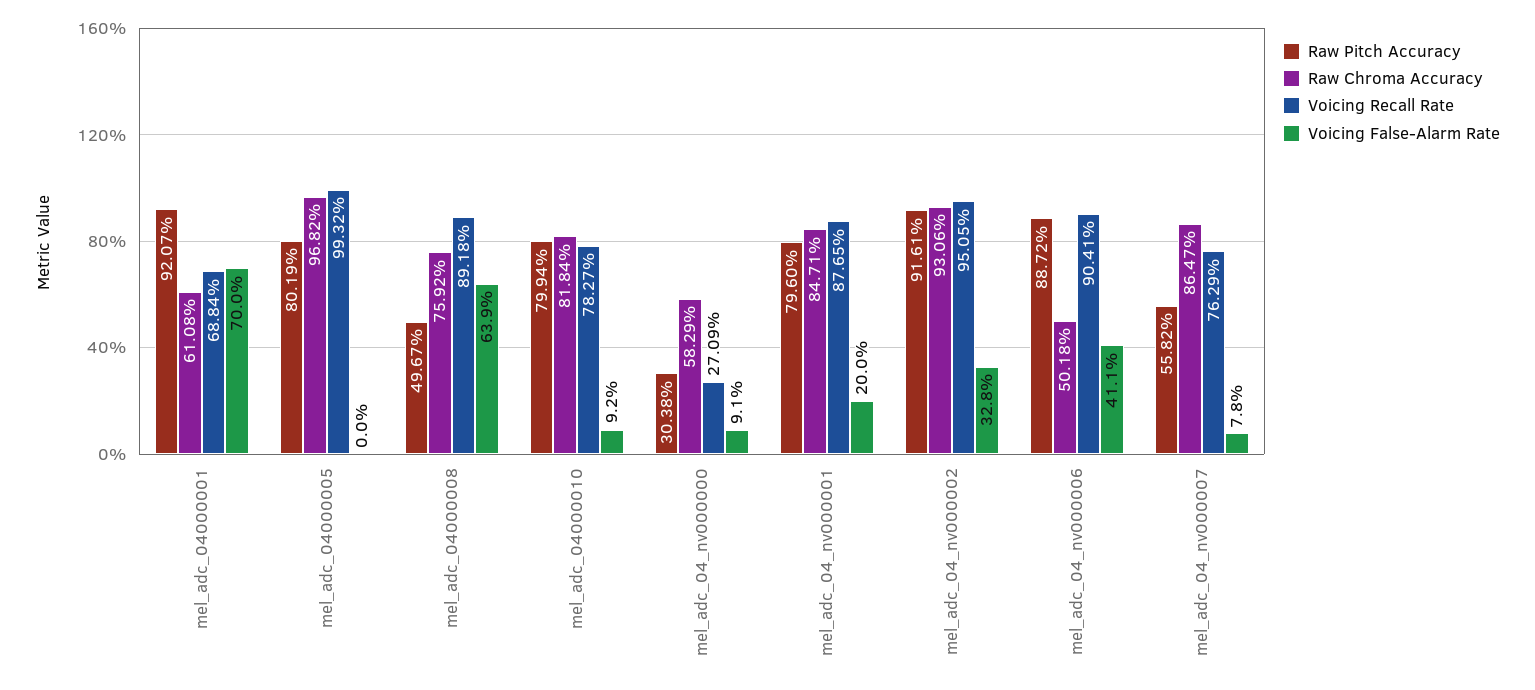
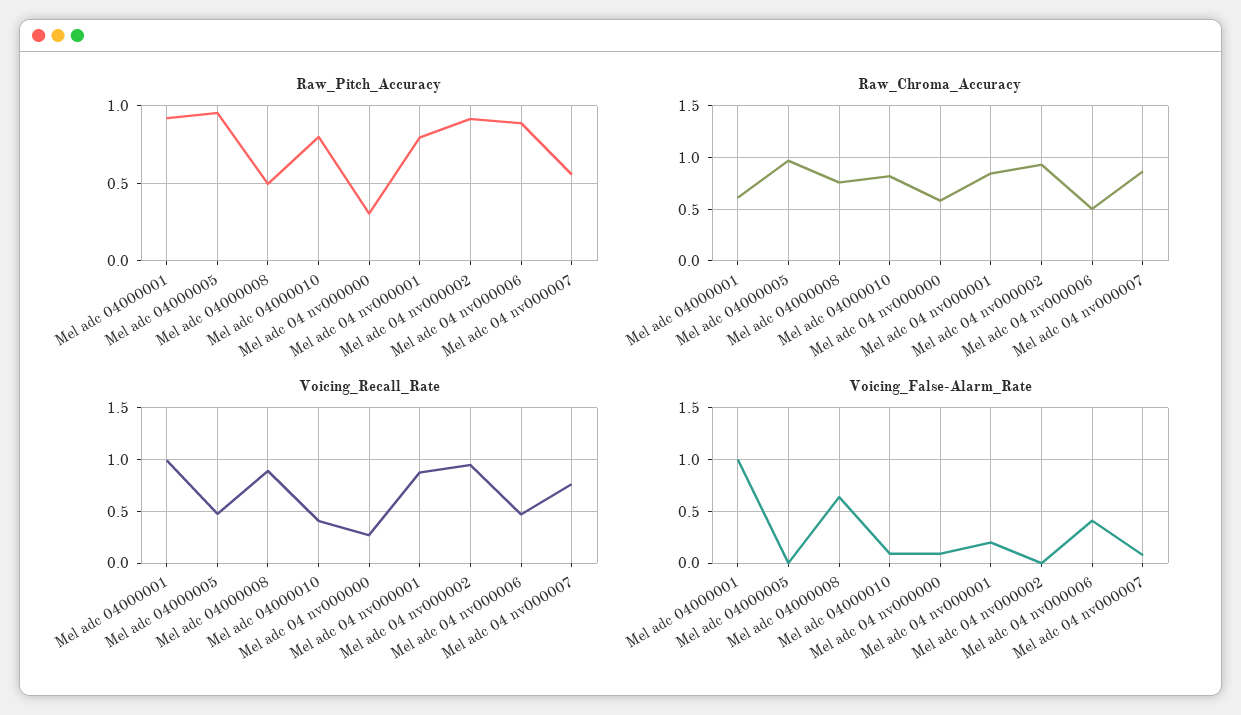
  {
    "Raw Pitch Accuracy": {
      "mel_adc_04000001": 0.9207,
-     "mel_adc_04000005": 0.8019,
+     "mel_adc_04000005": 0.95,
      "mel_adc_04000008": 0.4967,
      "mel_adc_04000010": 0.7994,
      "mel_adc_04_nv000000": 0.3038,
      "mel_adc_04_nv000001": 0.796,
      "mel_adc_04_nv000002": 0.9161,
      "mel_adc_04_nv000006": 0.8872,
      "mel_adc_04_nv000007": 0.5582
    },
    "Raw Chroma Accuracy": {
      "mel_adc_04000001": 0.6108,
      "mel_adc_04000005": 0.9682,
      "mel_adc_04000008": 0.7592,
      "mel_adc_04000010": 0.8184,
      "mel_adc_04_nv000000": 0.5829,
      "mel_adc_04_nv000001": 0.8471,
      "mel_adc_04_nv000002": 0.9306,
      "mel_adc_04_nv000006": 0.5018,
      "mel_adc_04_nv000007": 0.8647
    },
    "Voicing Recall Rate": {
-     "mel_adc_04000001": 0.6884,
+     "mel_adc_04000001": 1,
-     "mel_adc_04000005": 0.9932,
+     "mel_adc_04000005": 0.5,
      "mel_adc_04000008": 0.8918,
-     "mel_adc_04000010": 0.7827,
+     "mel_adc_04000010": 0.4,
      "mel_adc_04_nv000000": 0.2709,
      "mel_adc_04_nv000001": 0.8765,
      "mel_adc_04_nv000002": 0.9505,
-     "mel_adc_04_nv000006": 0.9041,
+     "mel_adc_04_nv000006": 0.5,
      "mel_adc_04_nv000007": 0.7629
    },
    "Voicing False-Alarm Rate": {
-     "mel_adc_04000001": 0.7,
+     "mel_adc_04000001": 1,
      "mel_adc_04000005": 0,
      "mel_adc_04000008": 0.639,
      "mel_adc_04000010": 0.092,
      "mel_adc_04_nv000000": 0.091,
      "mel_adc_04_nv000001": 0.2,
-     "mel_adc_04_nv000002": 0.328,
+     "mel_adc_04_nv000002": 0,
      "mel_adc_04_nv000006": 0.411,
      "mel_adc_04_nv000007": 0.078
    }
  }

